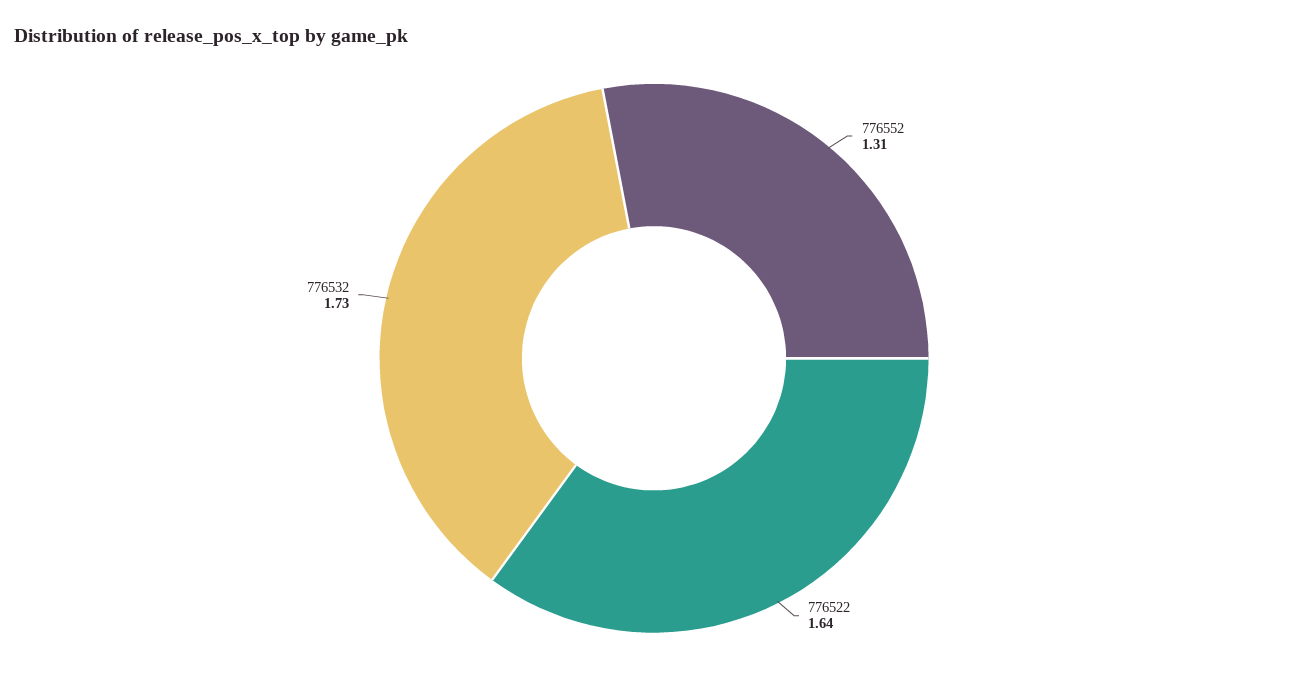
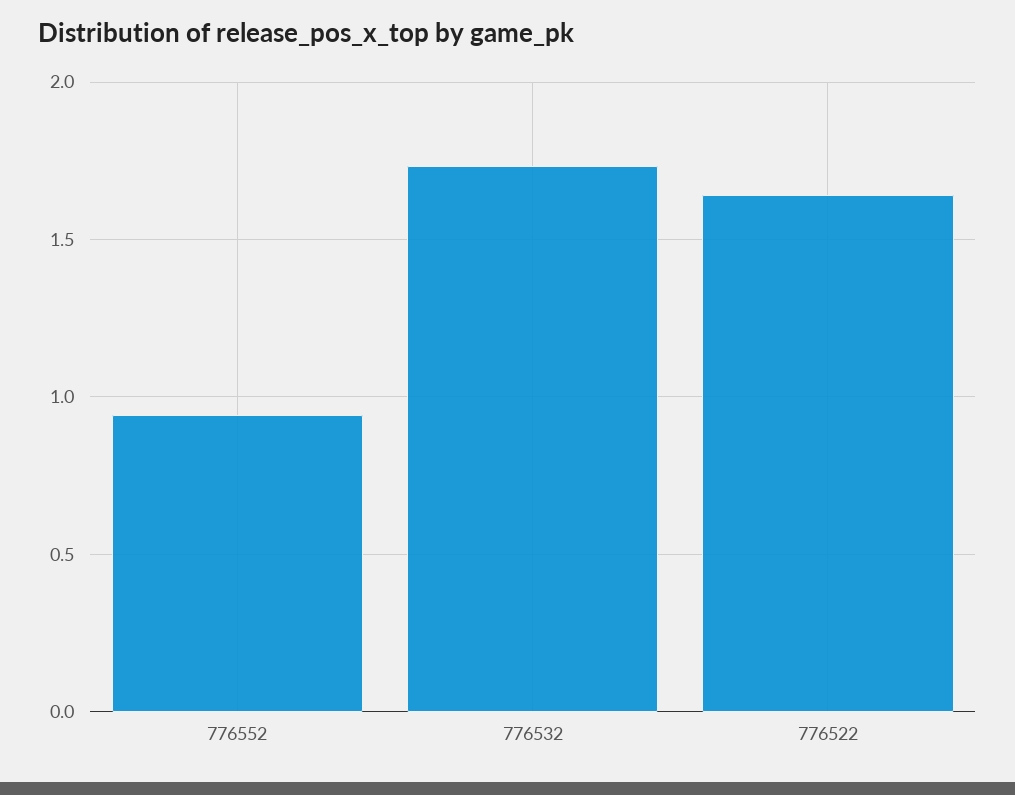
  {
-   "776552": 1.31,
+   "776552": 0.95,
    "776522": 1.64,
    "776532": 1.73
  }

